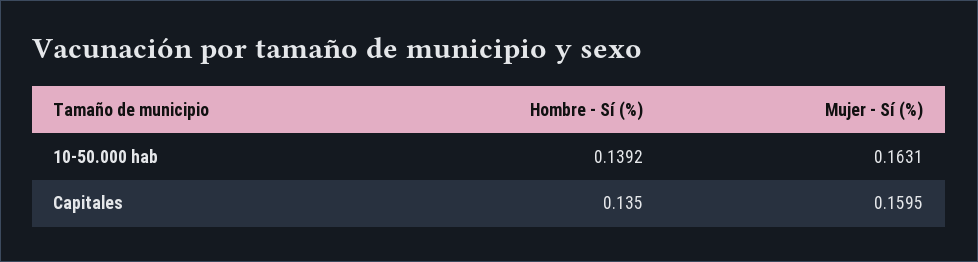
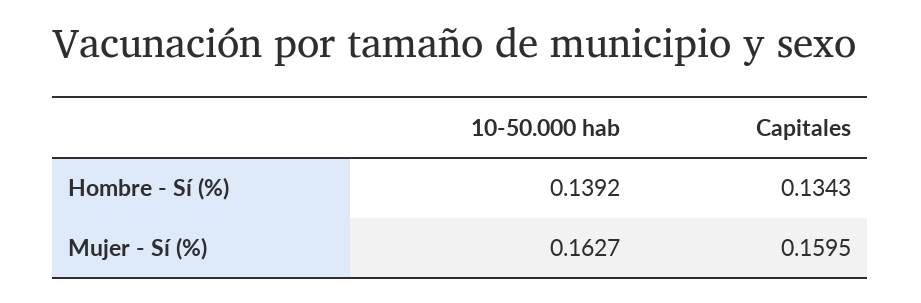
  {
    "Hombre - Sí (%)": {
      "10-50.000 hab": 0.1392,
-     "Capitales": 0.135
+     "Capitales": 0.1343
    },
    "Mujer - Sí (%)": {
-     "10-50.000 hab": 0.1631,
+     "10-50.000 hab": 0.1627,
      "Capitales": 0.1595
    }
  }

